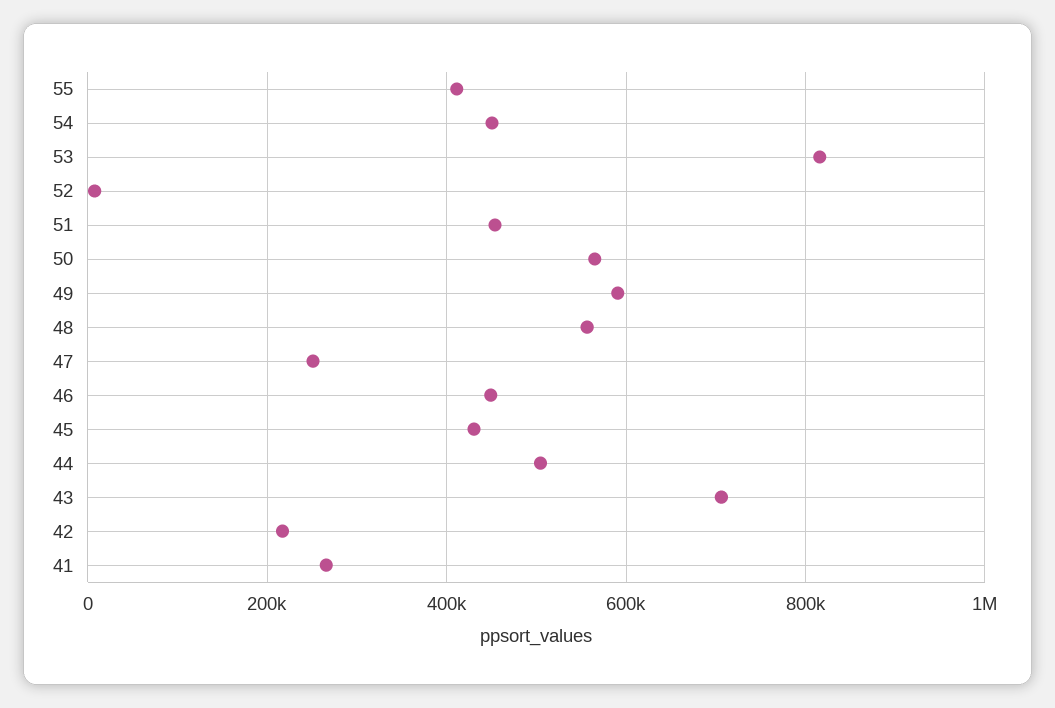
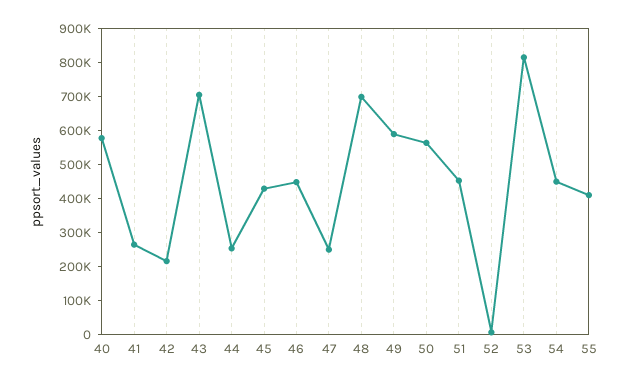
  {
    "55": 420000,
    "54": 460000,
    "53": 820000,
    "52": 0,
    "51": 460000,
    "50": 560000,
    "49": 600000,
-   "48": 560000,
+   "48": 700000,
    "47": 260000,
    "46": 440000,
    "45": 440000,
-   "44": 500000,
+   "44": 250000,
    "43": 700000,
    "42": 220000,
-   "41": 260000
+   "41": 260000,
+   "40": 575000
  }

